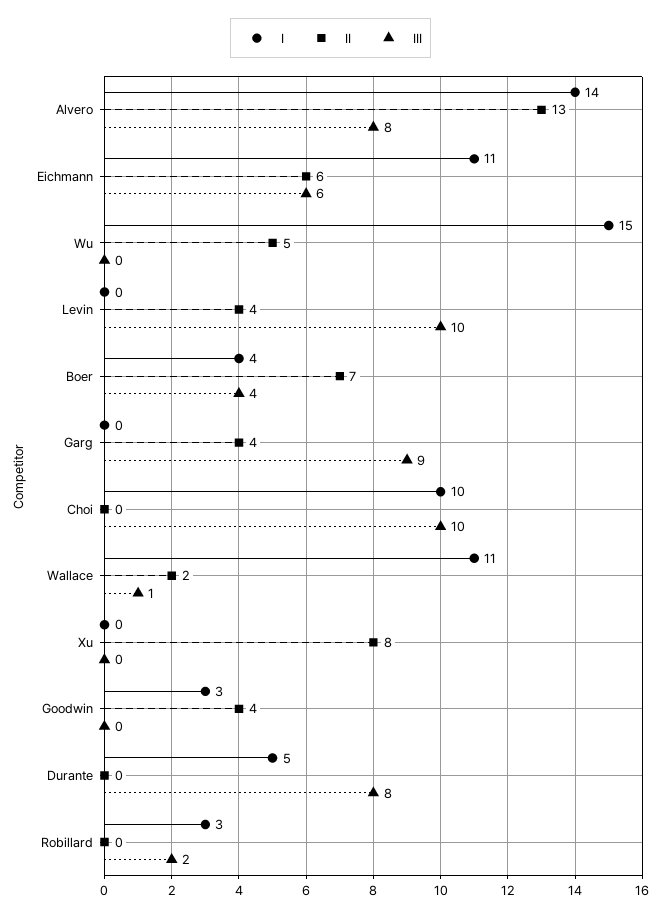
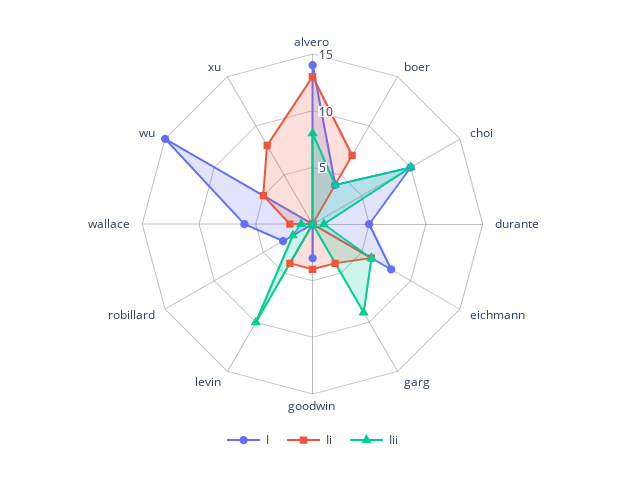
  {
    "I": {
      "Alvero": 14,
-     "Eichmann": 11,
+     "Eichmann": 8,
      "Wu": 15,
      "Levin": 0,
      "Boer": 4,
      "Garg": 0,
      "Choi": 10,
-     "Wallace": 11,
+     "Wallace": 6,
      "Xu": 0,
      "Goodwin": 3,
      "Durante": 5,
      "Robillard": 3
    },
    "II": {
      "Alvero": 13,
      "Eichmann": 6,
      "Wu": 5,
      "Levin": 4,
      "Boer": 7,
      "Garg": 4,
      "Choi": 0,
      "Wallace": 2,
      "Xu": 8,
      "Goodwin": 4,
      "Durante": 0,
      "Robillard": 0
    },
    "III": {
      "Alvero": 8,
      "Eichmann": 6,
      "Wu": 0,
      "Levin": 10,
      "Boer": 4,
      "Garg": 9,
      "Choi": 10,
      "Wallace": 1,
      "Xu": 0,
      "Goodwin": 0,
-     "Durante": 8,
+     "Durante": 1,
      "Robillard": 2
    }
  }

